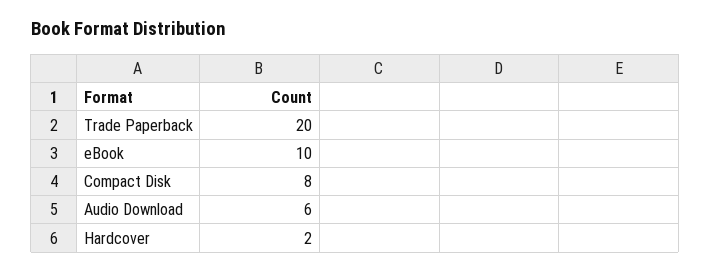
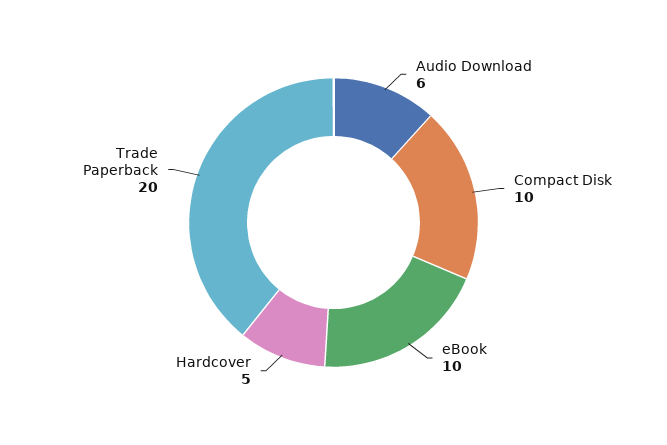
  {
    "Trade Paperback": 20,
    "eBook": 10,
-   "Compact Disk": 8,
+   "Compact Disk": 10,
    "Audio Download": 6,
-   "Hardcover": 2
+   "Hardcover": 5
  }

